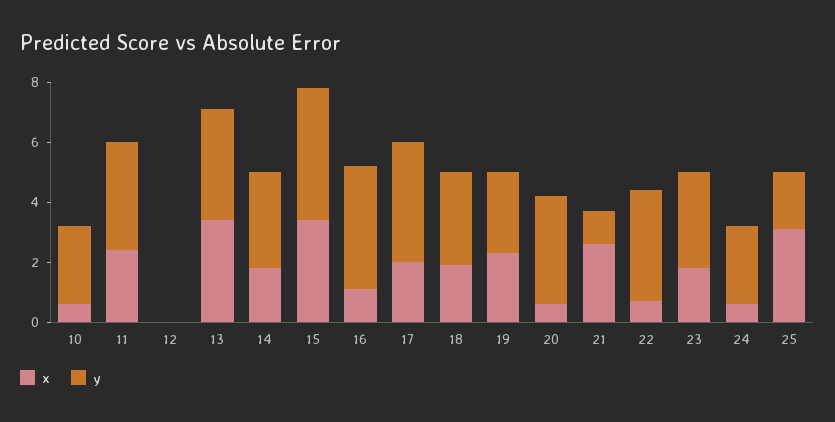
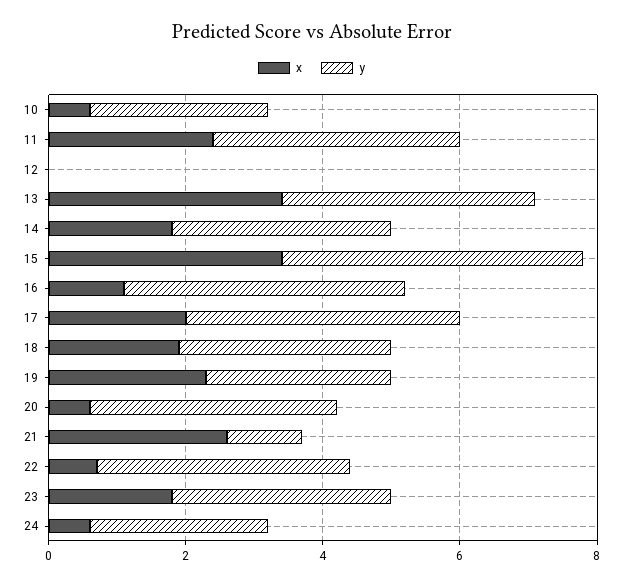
  {
    "x": {
      "10": 0.5,
      "11": 2.5,
      "12": 0,
      "13": 3.5,
      "14": 2,
      "15": 3.5,
      "16": 1,
      "17": 2,
      "18": 2,
      "19": 2.5,
      "20": 0.5,
      "21": 2.5,
      "22": 0.5,
      "23": 2,
-     "24": 0.5,
+     "24": 0.5
-     "25": 3
    },
    "y": {
      "10": 2.5,
      "11": 3.5,
      "12": 0,
      "13": 3.5,
      "14": 3,
      "15": 4.5,
      "16": 4,
      "17": 4,
      "18": 3,
      "19": 2.5,
      "20": 3.5,
      "21": 1,
      "22": 3.5,
      "23": 3,
-     "24": 2.5,
+     "24": 2.5
-     "25": 2
    }
  }

